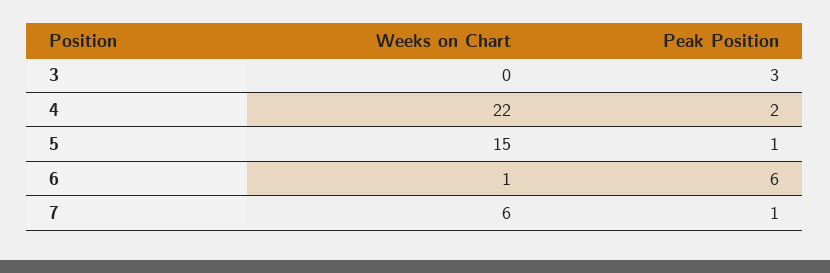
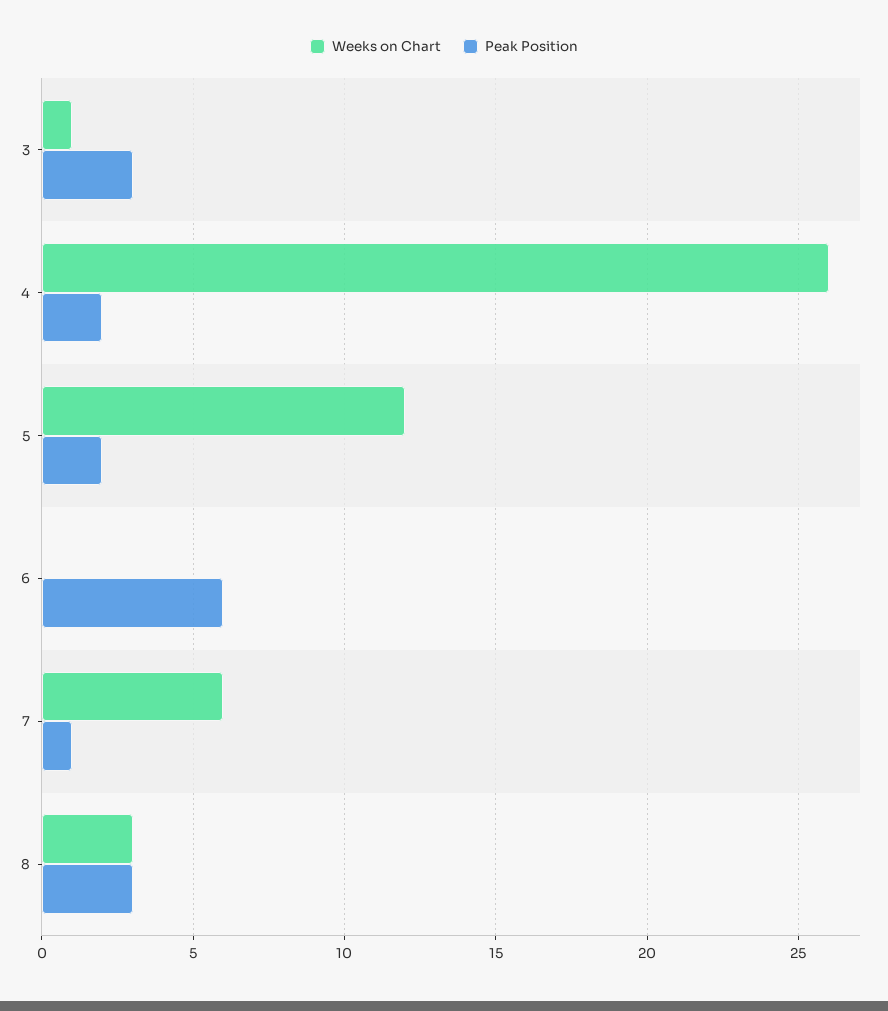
  {
    "Weeks on Chart": {
-     "3": 0,
+     "3": 1,
-     "4": 22,
+     "4": 26,
-     "5": 15,
+     "5": 12,
-     "6": 1,
+     "6": 0,
-     "7": 6
+     "7": 6,
+     "8": 3
    },
    "Peak Position": {
      "3": 3,
      "4": 2,
-     "5": 1,
+     "5": 2,
      "6": 6,
-     "7": 1
+     "7": 1,
+     "8": 3
    }
  }

